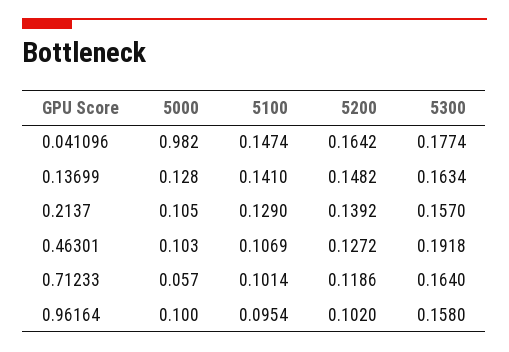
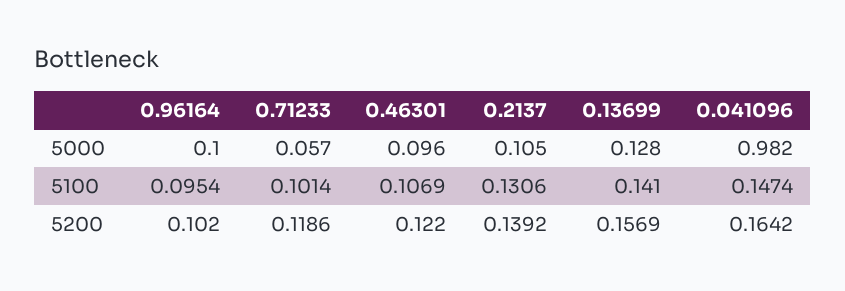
  {
    "5000": {
      "0.041096": 0.982,
      "0.13699": 0.128,
      "0.2137": 0.105,
-     "0.46301": 0.103,
+     "0.46301": 0.096,
      "0.71233": 0.057,
      "0.96164": 0.1
    },
    "5100": {
      "0.041096": 0.1474,
      "0.13699": 0.141,
-     "0.2137": 0.129,
+     "0.2137": 0.1306,
      "0.46301": 0.1069,
      "0.71233": 0.1014,
      "0.96164": 0.0954
    },
    "5200": {
      "0.041096": 0.1642,
-     "0.13699": 0.1482,
+     "0.13699": 0.1569,
      "0.2137": 0.1392,
-     "0.46301": 0.1272,
+     "0.46301": 0.122,
      "0.71233": 0.1186,
      "0.96164": 0.102
-   },
+   }
-   "5300": {
-     "0.041096": 0.1774,
-     "0.13699": 0.1634,
-     "0.2137": 0.157,
-     "0.46301": 0.1918,
-     "0.71233": 0.164,
-     "0.96164": 0.158
-   }
  }

